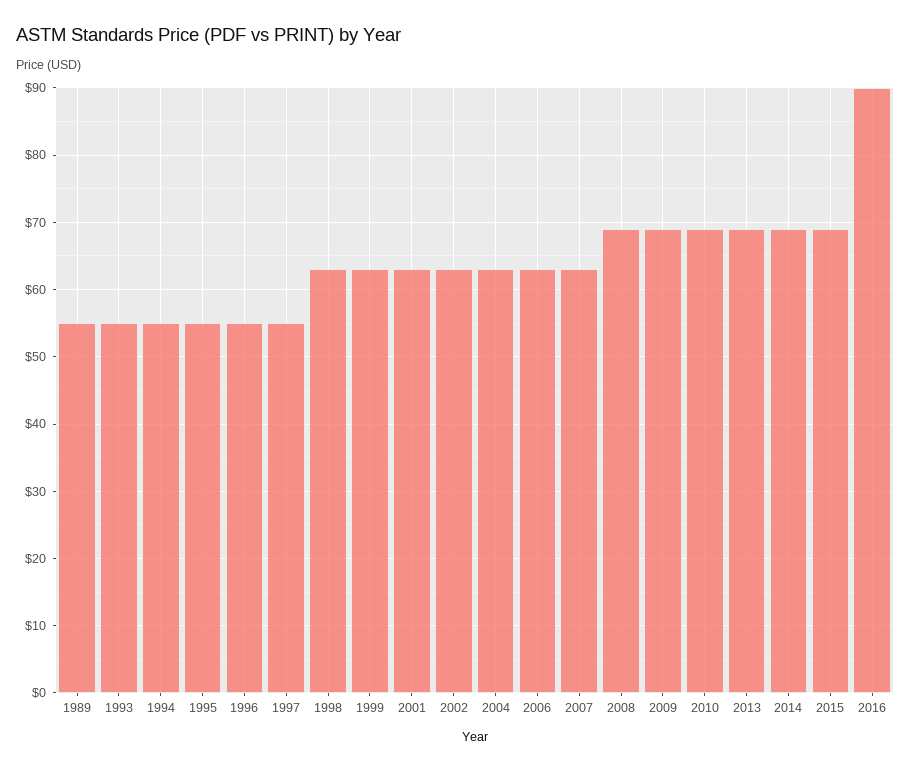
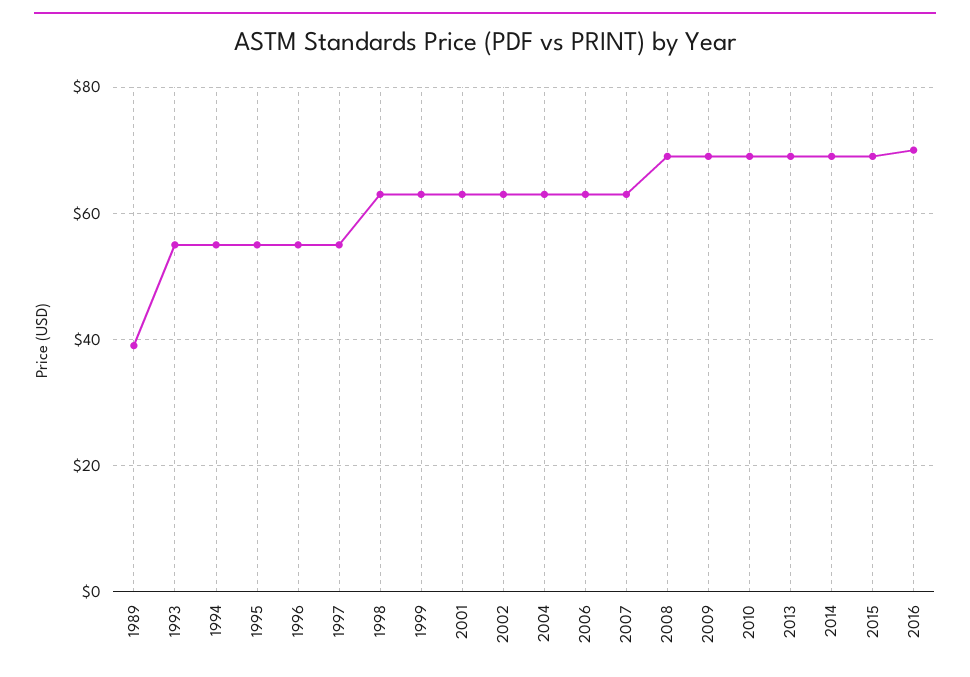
  {
-   "1989": 55,
+   "1989": 40,
    "1993": 55,
    "1994": 55,
    "1995": 55,
    "1996": 55,
    "1997": 55,
    "1998": 63,
    "1999": 63,
    "2001": 63,
    "2002": 63,
    "2004": 63,
    "2006": 63,
    "2007": 63,
    "2008": 69,
    "2009": 69,
    "2010": 69,
    "2013": 69,
    "2014": 69,
    "2015": 69,
-   "2016": 90
+   "2016": 70
  }

